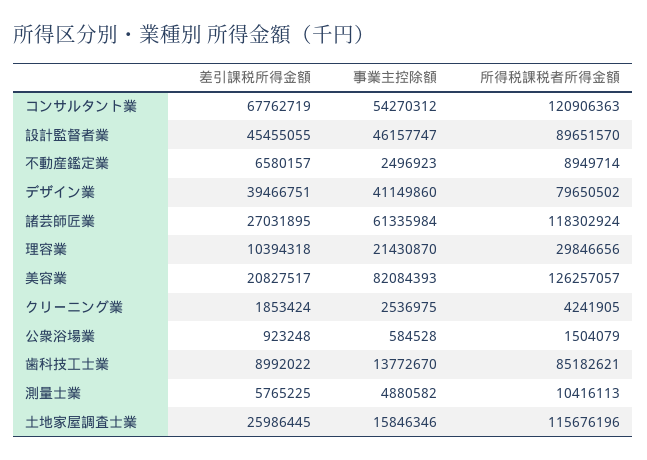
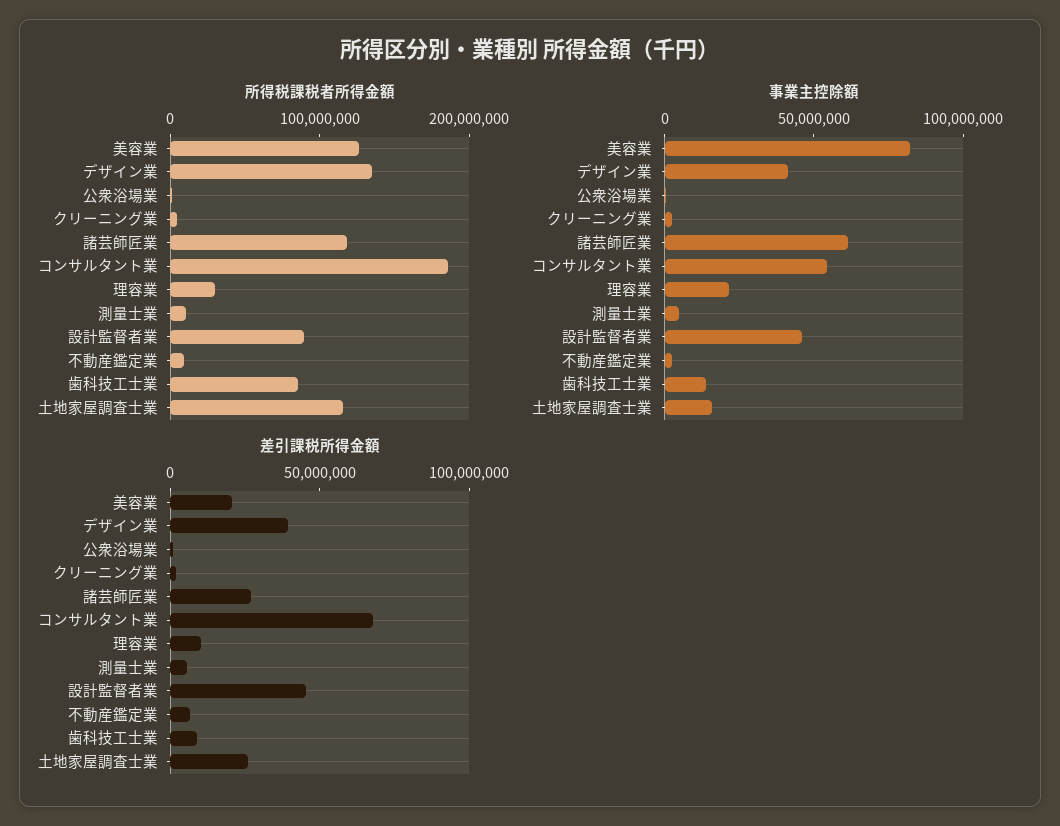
  {
    "差引課税所得金額": {
      "コンサルタント業": 67762719,
      "設計監督者業": 45455055,
      "不動産鑑定業": 6580157,
      "デザイン業": 39466751,
      "諸芸師匠業": 27031895,
      "理容業": 10394318,
      "美容業": 20827517,
      "クリーニング業": 1853424,
      "公衆浴場業": 923248,
      "歯科技工士業": 8992022,
      "測量士業": 5765225,
      "土地家屋調査士業": 25986445
    },
    "事業主控除額": {
      "コンサルタント業": 54270312,
      "設計監督者業": 46157747,
      "不動産鑑定業": 2496923,
      "デザイン業": 41149860,
      "諸芸師匠業": 61335984,
      "理容業": 21430870,
      "美容業": 82084393,
      "クリーニング業": 2536975,
      "公衆浴場業": 584528,
      "歯科技工士業": 13772670,
      "測量士業": 4880582,
      "土地家屋調査士業": 15846346
    },
    "所得税課税者所得金額": {
-     "コンサルタント業": 120906363,
+     "コンサルタント業": 180000000,
      "設計監督者業": 89651570,
      "不動産鑑定業": 8949714,
-     "デザイン業": 79650502,
+     "デザイン業": 140000000,
      "諸芸師匠業": 118302924,
      "理容業": 29846656,
      "美容業": 126257057,
      "クリーニング業": 4241905,
      "公衆浴場業": 1504079,
      "歯科技工士業": 85182621,
      "測量士業": 10416113,
      "土地家屋調査士業": 115676196
    }
  }

